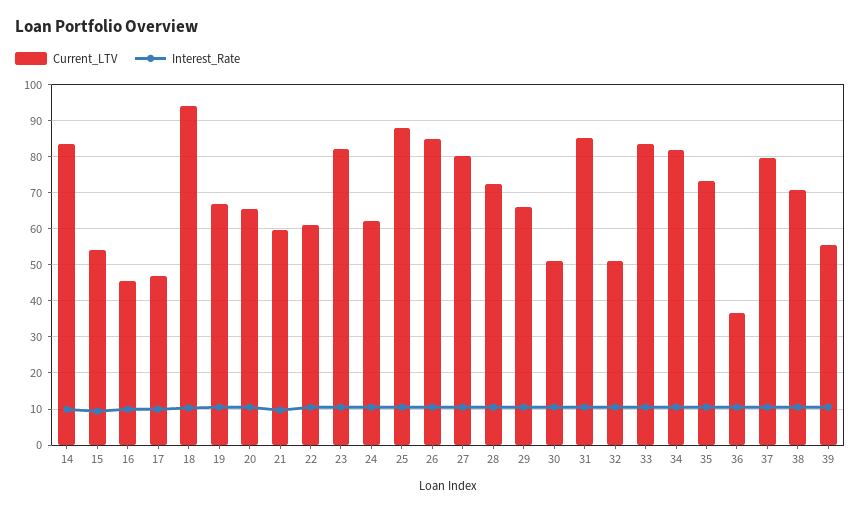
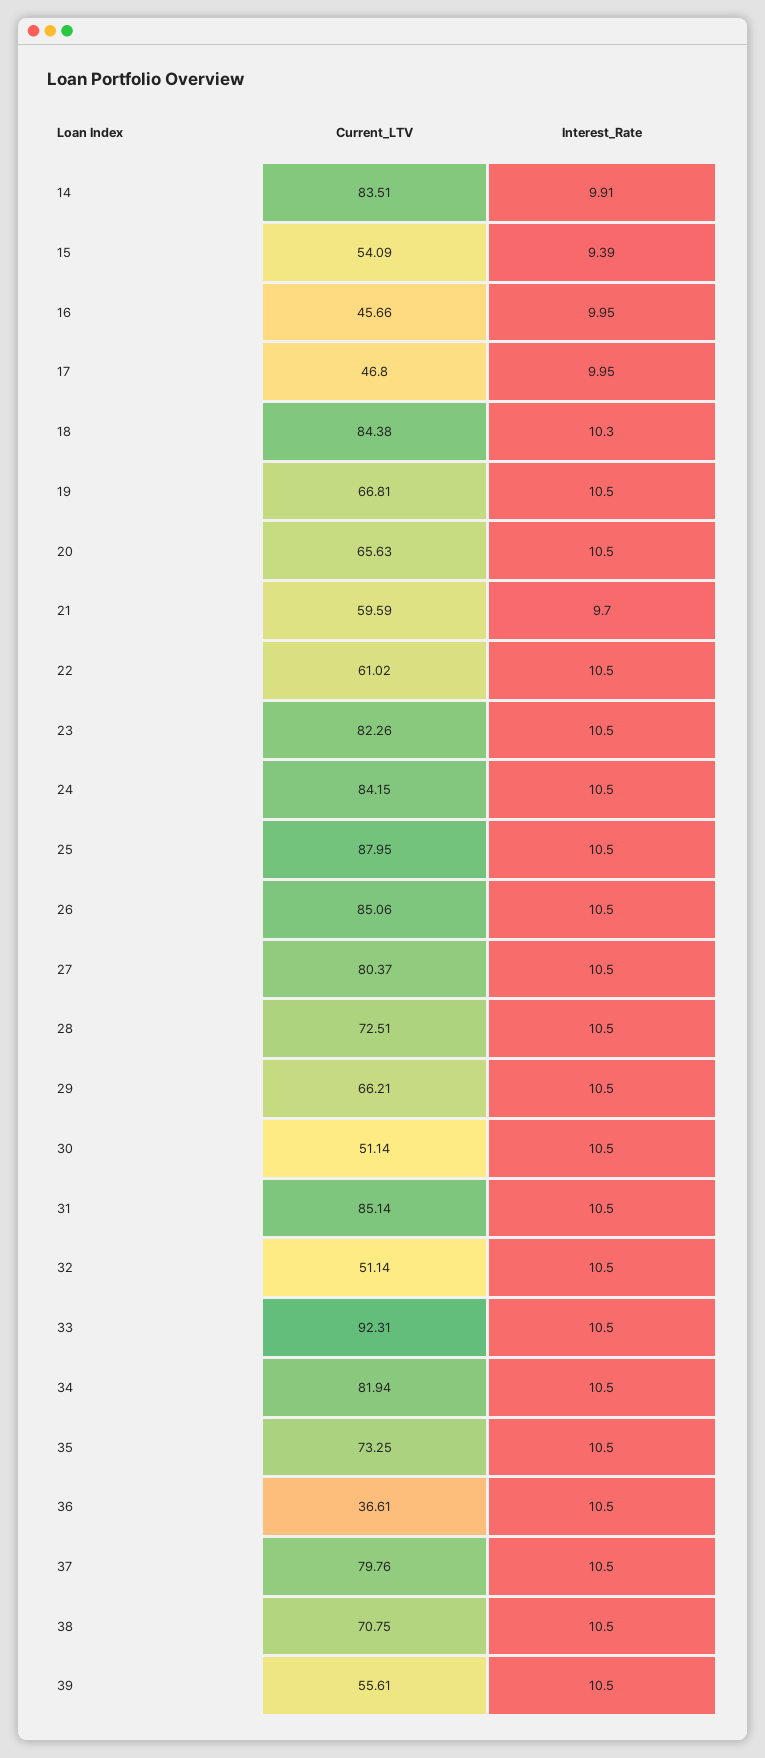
  {
    "Current_LTV": {
      "14": 83.51,
      "15": 54.09,
      "16": 45.66,
      "17": 46.8,
-     "18": 94,
+     "18": 84.38,
      "19": 66.81,
      "20": 65.63,
      "21": 59.59,
      "22": 61.02,
      "23": 82.26,
-     "24": 62,
+     "24": 84.15,
      "25": 87.95,
      "26": 85.06,
      "27": 80.37,
      "28": 72.51,
      "29": 66.21,
      "30": 51.14,
      "31": 85.14,
      "32": 51.14,
-     "33": 84,
+     "33": 92.31,
      "34": 81.94,
      "35": 73.25,
      "36": 36.61,
      "37": 79.76,
      "38": 70.75,
      "39": 55.61
    },
    "Interest_Rate": {
      "14": 9.91,
      "15": 9.39,
      "16": 9.95,
      "17": 9.95,
      "18": 10.3,
      "19": 10.5,
      "20": 10.5,
      "21": 9.7,
      "22": 10.5,
      "23": 10.5,
      "24": 10.5,
      "25": 10.5,
      "26": 10.5,
      "27": 10.5,
      "28": 10.5,
      "29": 10.5,
      "30": 10.5,
      "31": 10.5,
      "32": 10.5,
      "33": 10.5,
      "34": 10.5,
      "35": 10.5,
      "36": 10.5,
      "37": 10.5,
      "38": 10.5,
      "39": 10.5
    }
  }

